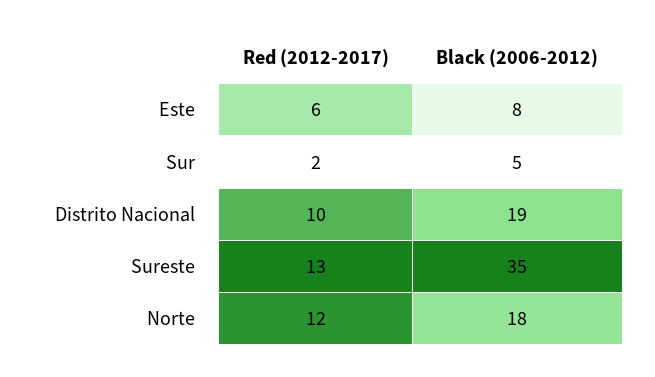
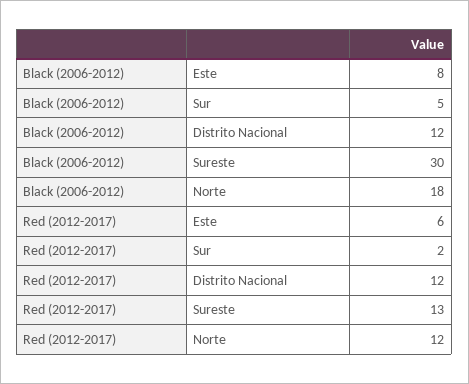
  {
    "Red (2012-2017)": {
      "Este": 6,
      "Sur": 2,
-     "Distrito Nacional": 10,
+     "Distrito Nacional": 12,
      "Sureste": 13,
      "Norte": 12
    },
    "Black (2006-2012)": {
      "Este": 8,
      "Sur": 5,
-     "Distrito Nacional": 19,
+     "Distrito Nacional": 12,
-     "Sureste": 35,
+     "Sureste": 30,
      "Norte": 18
    }
  }

